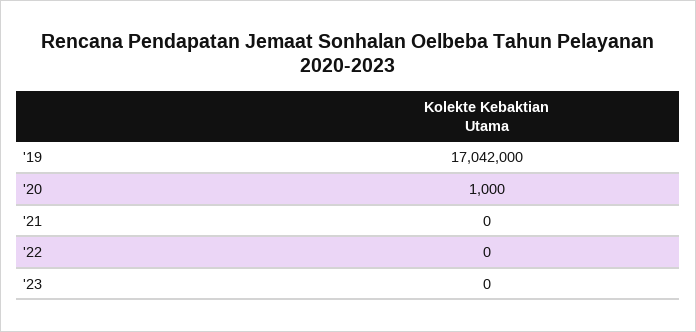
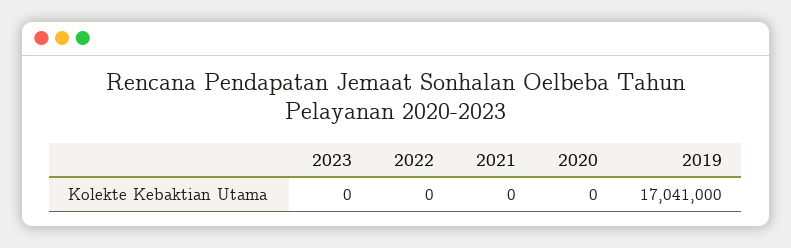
  {
-   "'19": 17042000,
+   "'19": 17041000,
-   "'20": 1000,
+   "'20": 0,
    "'21": 0,
    "'22": 0,
    "'23": 0
  }

